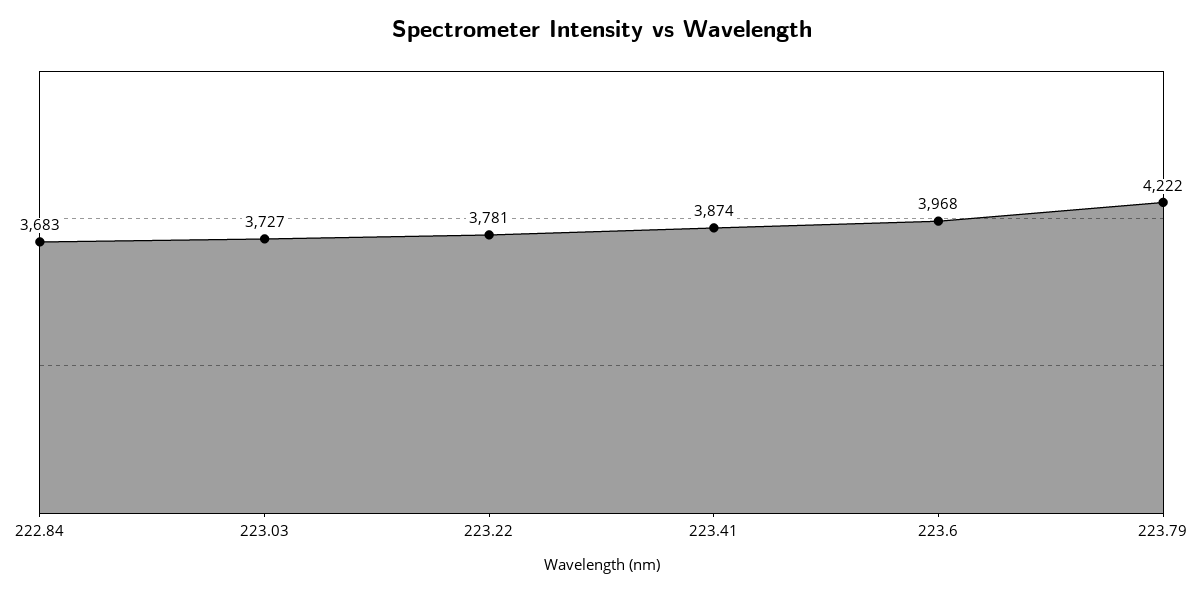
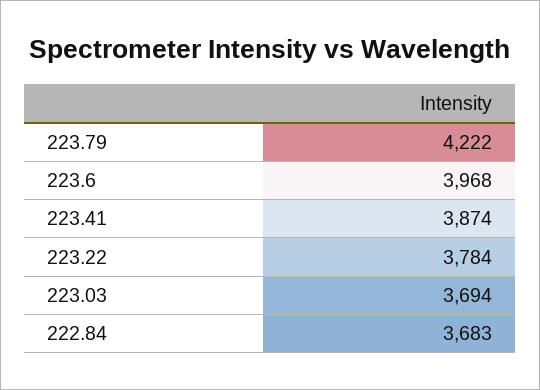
  {
    "222.84": 3683,
-   "223.03": 3727,
+   "223.03": 3694,
-   "223.22": 3781,
+   "223.22": 3784,
    "223.41": 3874,
    "223.6": 3968,
    "223.79": 4222
  }

